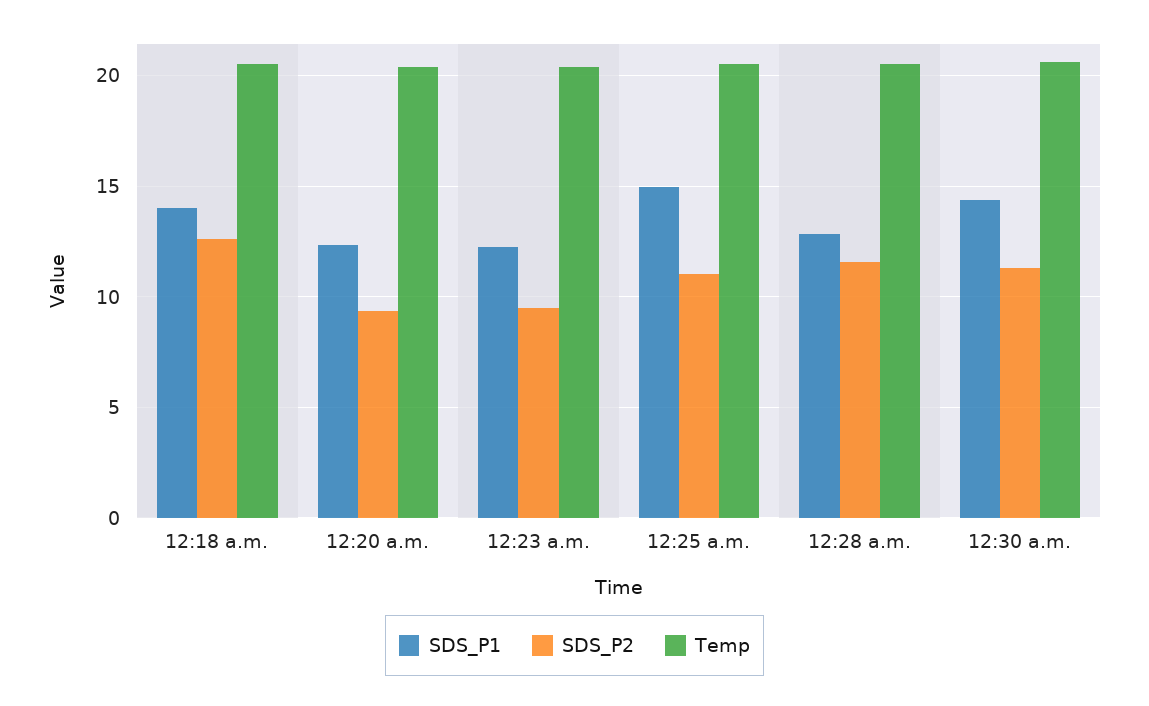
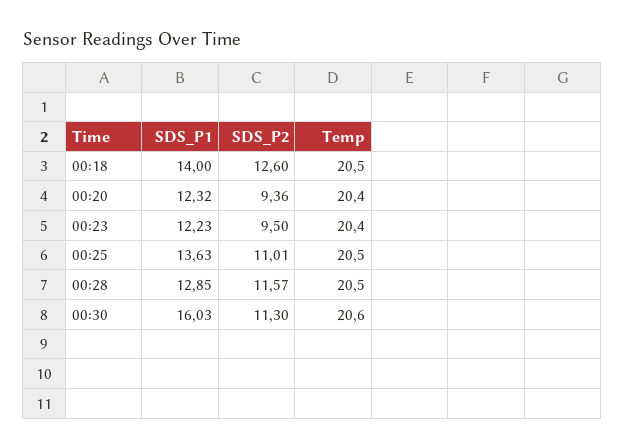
  {
    "SDS_P1": {
      "12:18 a.m.": 14,
      "12:20 a.m.": 12.32,
      "12:23 a.m.": 12.23,
-     "12:25 a.m.": 15,
+     "12:25 a.m.": 13.63,
      "12:28 a.m.": 12.85,
-     "12:30 a.m.": 14.5
+     "12:30 a.m.": 16.03
    },
    "SDS_P2": {
      "12:18 a.m.": 12.6,
      "12:20 a.m.": 9.36,
      "12:23 a.m.": 9.5,
      "12:25 a.m.": 11.01,
      "12:28 a.m.": 11.57,
      "12:30 a.m.": 11.3
    },
    "Temp": {
      "12:18 a.m.": 20.5,
      "12:20 a.m.": 20.4,
      "12:23 a.m.": 20.4,
      "12:25 a.m.": 20.5,
      "12:28 a.m.": 20.5,
      "12:30 a.m.": 20.6
    }
  }

